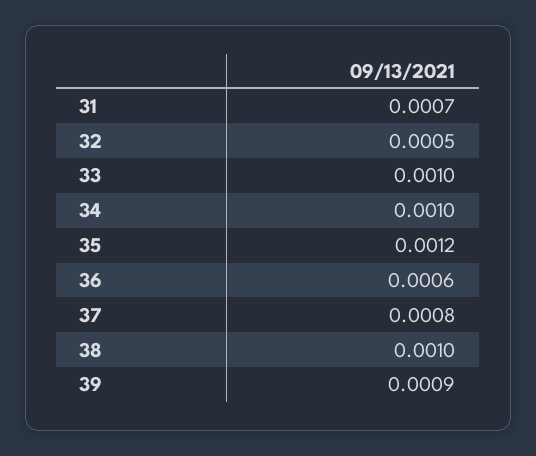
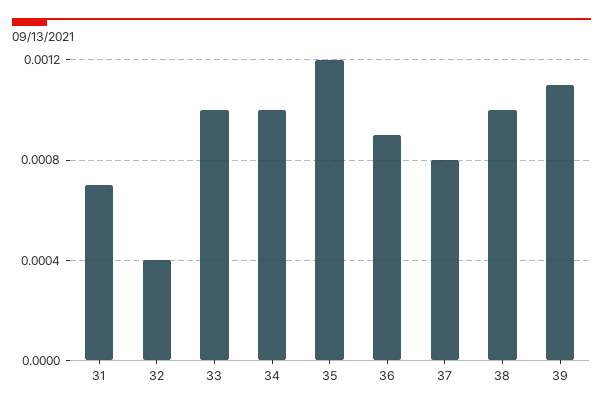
  {
    "31": 0.0007,
-   "32": 0.0005,
+   "32": 0.0004,
    "33": 0.001,
    "34": 0.001,
    "35": 0.0012,
-   "36": 0.0006,
+   "36": 0.0009,
    "37": 0.0008,
    "38": 0.001,
-   "39": 0.0009
+   "39": 0.0011
  }

